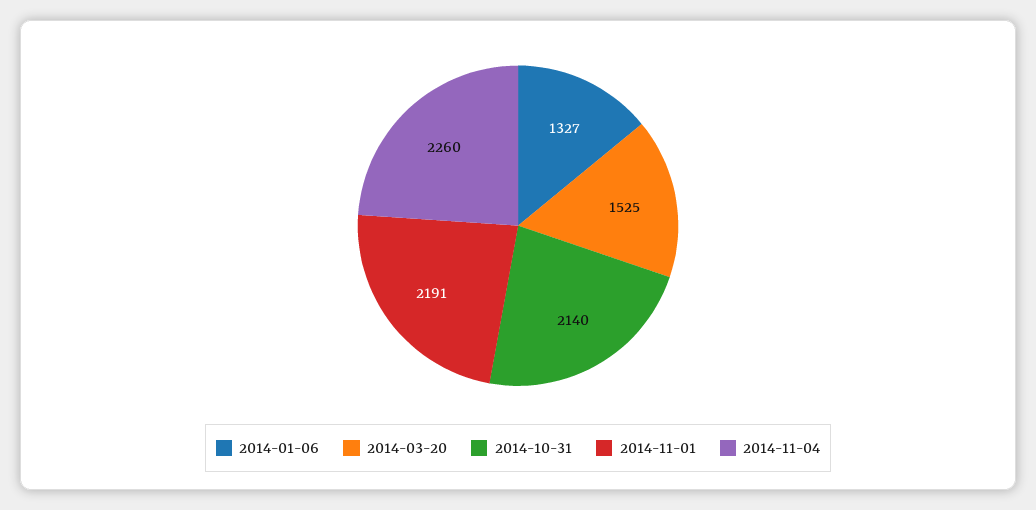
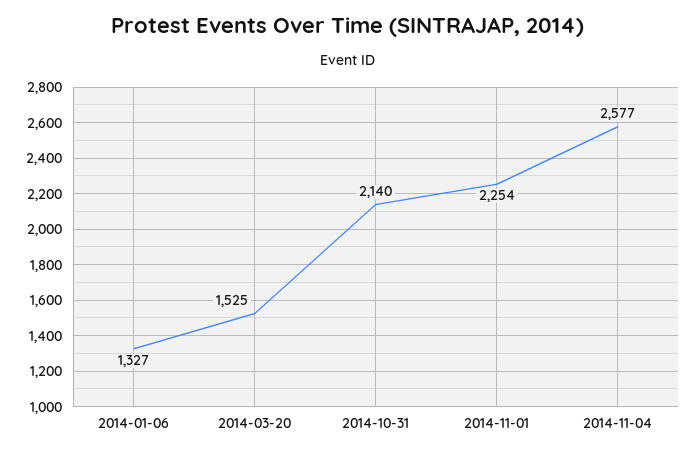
  {
    "2014-01-06": 1327,
    "2014-03-20": 1525,
    "2014-10-31": 2140,
-   "2014-11-01": 2191,
+   "2014-11-01": 2254,
-   "2014-11-04": 2260
+   "2014-11-04": 2577
  }

